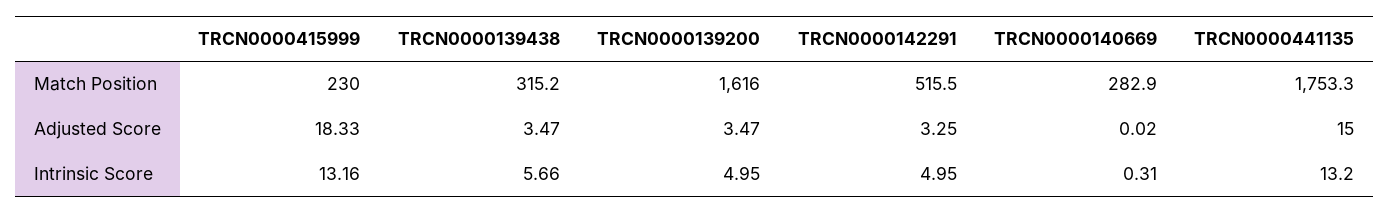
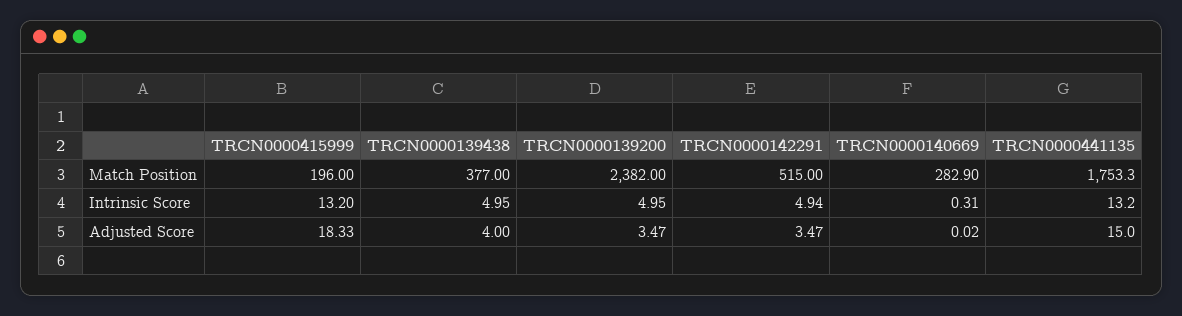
  {
    "TRCN0000415999": {
-     "Match Position": 230,
+     "Match Position": 196,
      "Adjusted Score": 18.33,
-     "Intrinsic Score": 13.16
+     "Intrinsic Score": 13.2
    },
    "TRCN0000139438": {
-     "Match Position": 315.2,
+     "Match Position": 377,
-     "Adjusted Score": 3.47,
+     "Adjusted Score": 4,
-     "Intrinsic Score": 5.66
+     "Intrinsic Score": 4.95
    },
    "TRCN0000139200": {
-     "Match Position": 1616,
+     "Match Position": 2382,
      "Adjusted Score": 3.47,
      "Intrinsic Score": 4.95
    },
    "TRCN0000142291": {
-     "Match Position": 515.5,
+     "Match Position": 515,
-     "Adjusted Score": 3.25,
+     "Adjusted Score": 3.47,
-     "Intrinsic Score": 4.95
+     "Intrinsic Score": 4.94
    },
    "TRCN0000140669": {
      "Match Position": 282.9,
      "Adjusted Score": 0.02,
      "Intrinsic Score": 0.31
    },
    "TRCN0000441135": {
      "Match Position": 1753.3,
      "Adjusted Score": 15,
      "Intrinsic Score": 13.2
    }
  }

